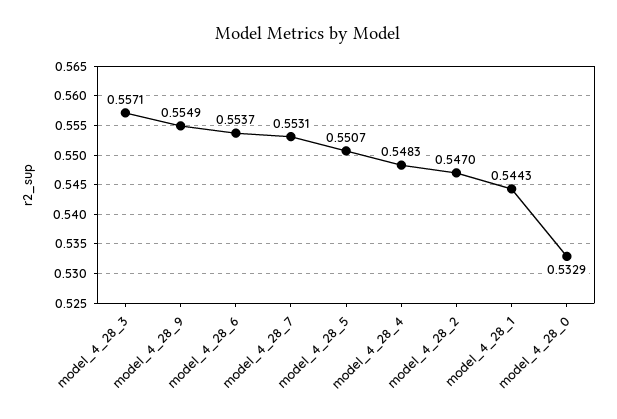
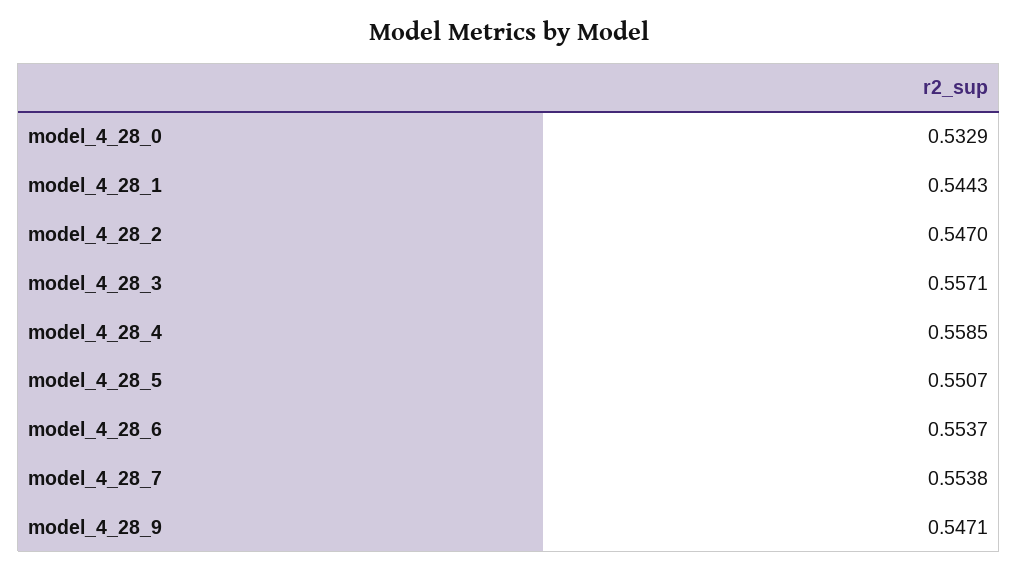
  {
    "model_4_28_3": 0.5571,
-   "model_4_28_9": 0.5549,
+   "model_4_28_9": 0.5471,
    "model_4_28_6": 0.5537,
-   "model_4_28_7": 0.5531,
+   "model_4_28_7": 0.5538,
    "model_4_28_5": 0.5507,
-   "model_4_28_4": 0.5483,
+   "model_4_28_4": 0.5585,
    "model_4_28_2": 0.547,
    "model_4_28_1": 0.5443,
    "model_4_28_0": 0.5329
  }

